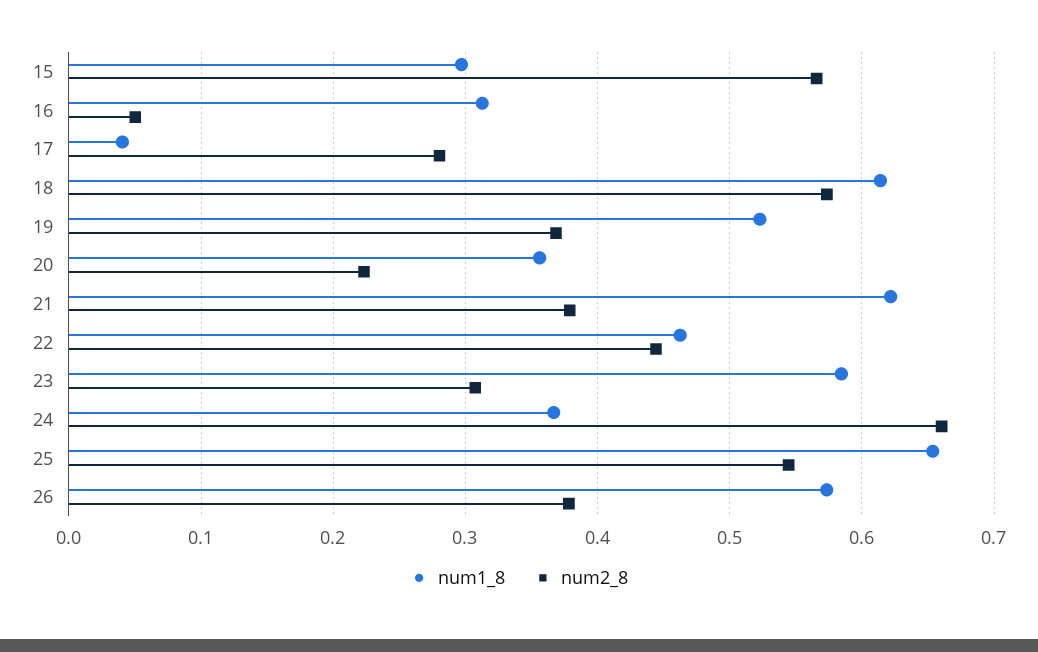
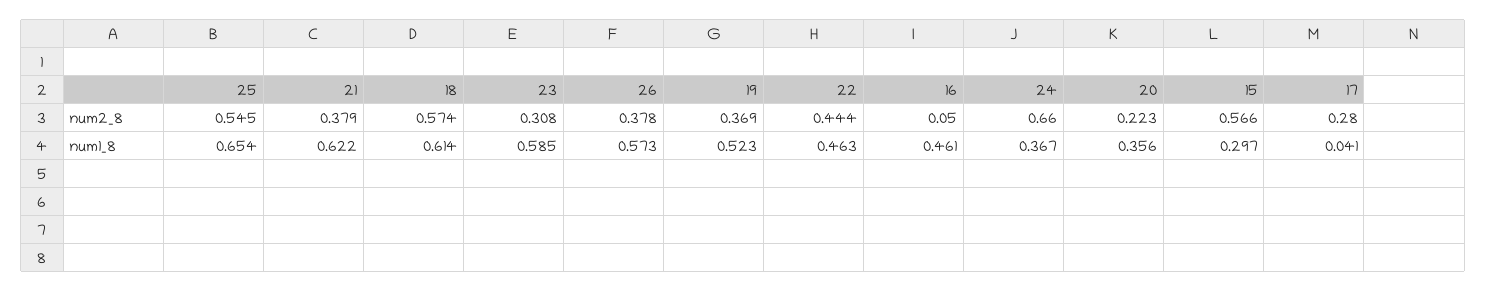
  {
    "num1_8": {
      "15": 0.297,
-     "16": 0.31,
+     "16": 0.461,
      "17": 0.041,
      "18": 0.614,
      "19": 0.523,
      "20": 0.356,
      "21": 0.622,
      "22": 0.463,
      "23": 0.585,
      "24": 0.367,
      "25": 0.654,
      "26": 0.573
    },
    "num2_8": {
      "15": 0.566,
      "16": 0.05,
      "17": 0.28,
      "18": 0.574,
      "19": 0.369,
      "20": 0.223,
      "21": 0.379,
      "22": 0.444,
      "23": 0.308,
      "24": 0.66,
      "25": 0.545,
      "26": 0.378
    }
  }

